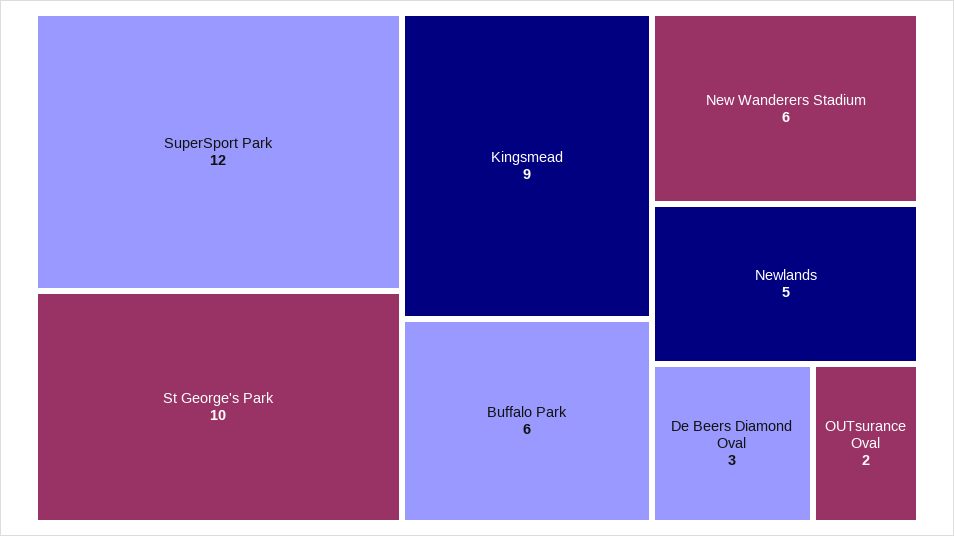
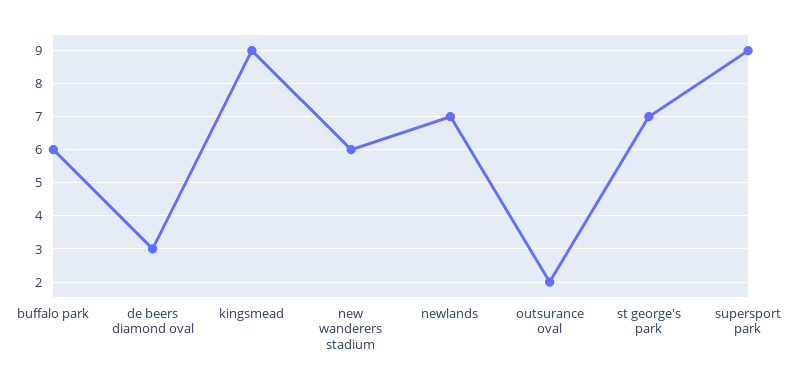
  {
-   "SuperSport Park": 12,
+   "SuperSport Park": 9,
-   "St George's Park": 10,
+   "St George's Park": 7,
    "Kingsmead": 9,
    "Buffalo Park": 6,
    "New Wanderers Stadium": 6,
-   "Newlands": 5,
+   "Newlands": 7,
    "De Beers Diamond Oval": 3,
    "OUTsurance Oval": 2
  }

